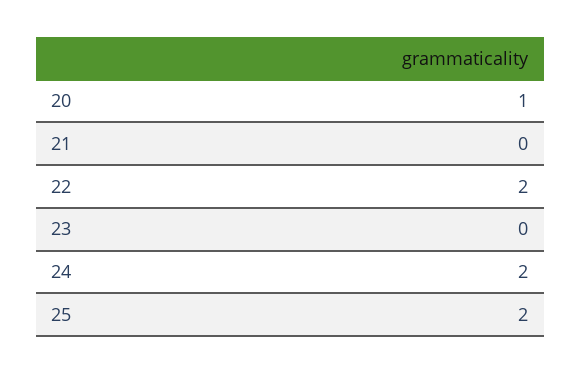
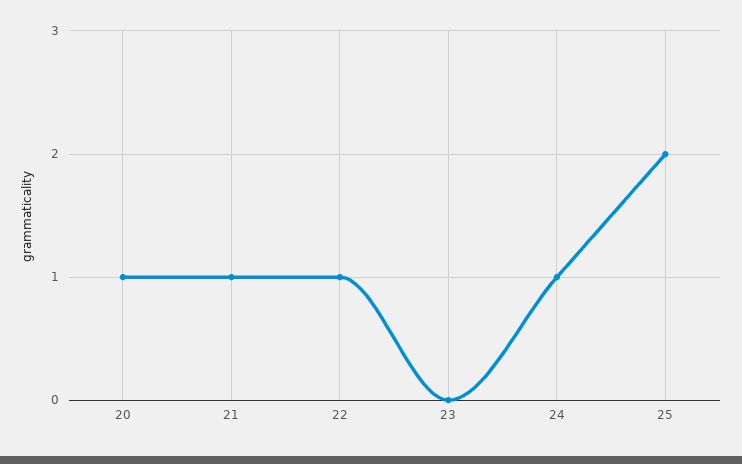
  {
    "20": 1,
-   "21": 0,
+   "21": 1,
-   "22": 2,
+   "22": 1,
    "23": 0,
-   "24": 2,
+   "24": 1,
    "25": 2
  }

